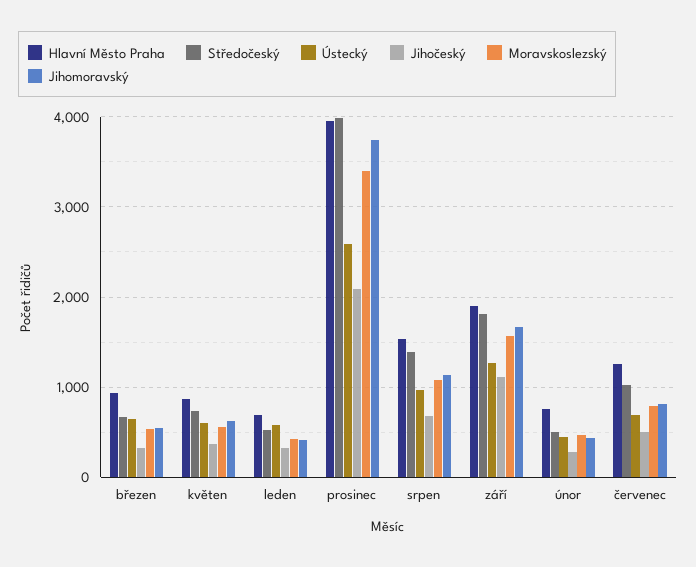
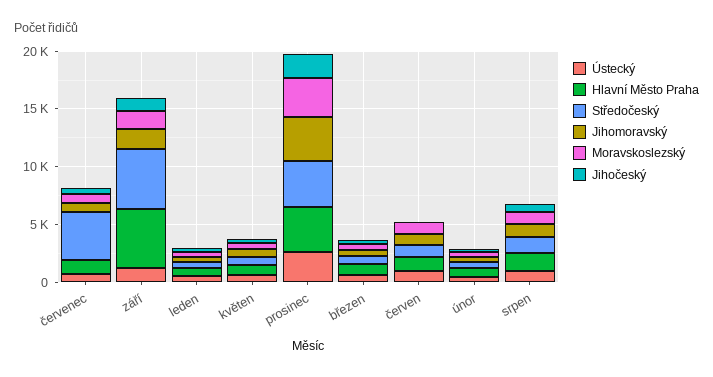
  {
    "Hlavní Město Praha": {
      "březen": 900,
      "květen": 900,
      "leden": 700,
      "prosinec": 4000,
      "srpen": 1500,
-     "září": 1900,
+     "září": 5000,
      "únor": 800,
-     "červenec": 1300
+     "červenec": 1300,
+     "červen": 1000
    },
    "Středočeský": {
      "březen": 700,
      "květen": 700,
      "leden": 500,
      "prosinec": 4000,
      "srpen": 1400,
-     "září": 1800,
+     "září": 5000,
      "únor": 500,
-     "červenec": 1000
+     "červenec": 4000,
+     "červen": 1000
    },
    "Ústecký": {
      "březen": 600,
      "květen": 600,
      "leden": 600,
      "prosinec": 2600,
      "srpen": 1000,
      "září": 1300,
      "únor": 500,
-     "červenec": 700
+     "červenec": 700,
+     "červen": 1000
    },
    "Jihočeský": {
      "březen": 300,
      "květen": 400,
      "leden": 300,
      "prosinec": 2100,
      "srpen": 700,
      "září": 1100,
      "únor": 300,
-     "červenec": 500
+     "červenec": 500,
+     "červen": 0
    },
    "Moravskoslezský": {
      "březen": 500,
      "květen": 600,
      "leden": 400,
      "prosinec": 3400,
      "srpen": 1100,
      "září": 1600,
      "únor": 500,
-     "červenec": 800
+     "červenec": 800,
+     "červen": 1000
    },
    "Jihomoravský": {
      "březen": 500,
      "květen": 600,
      "leden": 400,
      "prosinec": 3700,
      "srpen": 1100,
      "září": 1700,
      "únor": 400,
-     "červenec": 800
+     "červenec": 800,
+     "červen": 1000
    }
  }

